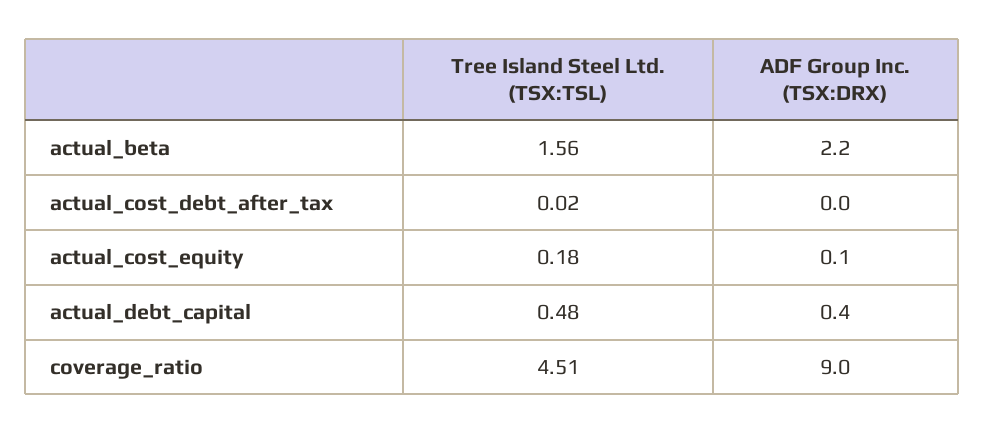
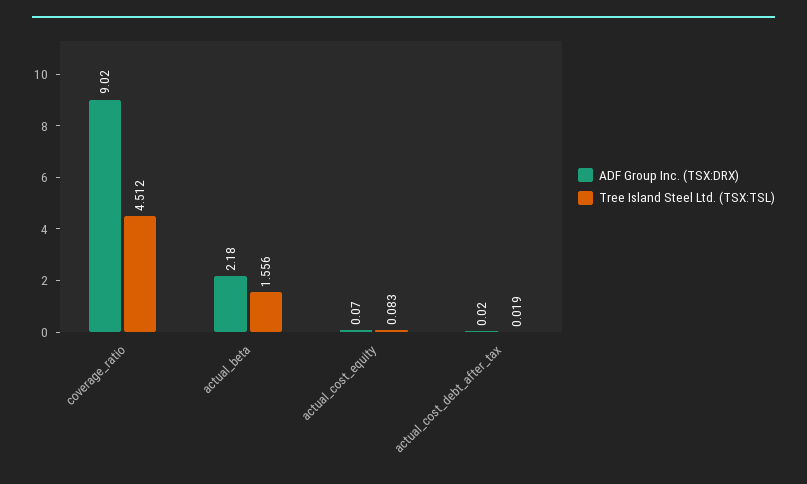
  {
    "Tree Island Steel Ltd. (TSX:TSL)": {
      "actual_beta": 1.556,
      "actual_cost_debt_after_tax": 0.019,
-     "actual_cost_equity": 0.18,
+     "actual_cost_equity": 0.083,
-     "actual_debt_capital": 0.48,
      "coverage_ratio": 4.512
    },
    "ADF Group Inc. (TSX:DRX)": {
      "actual_beta": 2.18,
      "actual_cost_debt_after_tax": 0.02,
      "actual_cost_equity": 0.07,
-     "actual_debt_capital": 0.4,
      "coverage_ratio": 9.02
    }
  }

